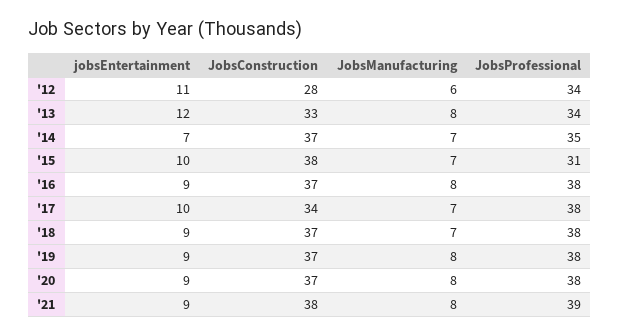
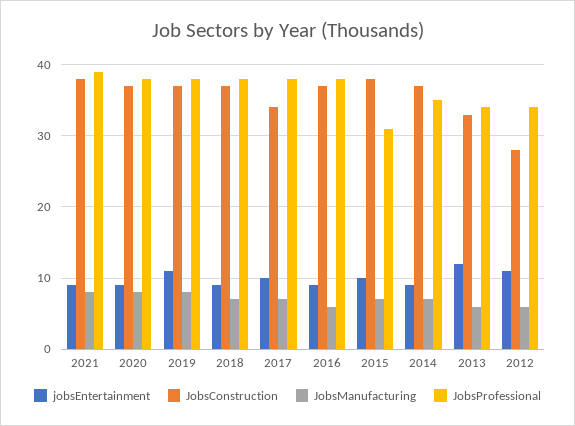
  {
    "jobsEntertainment": {
      "'12": 11,
      "'13": 12,
-     "'14": 7,
+     "'14": 9,
      "'15": 10,
      "'16": 9,
      "'17": 10,
      "'18": 9,
-     "'19": 9,
+     "'19": 11,
      "'20": 9,
      "'21": 9
    },
    "JobsConstruction": {
      "'12": 28,
      "'13": 33,
      "'14": 37,
      "'15": 38,
      "'16": 37,
      "'17": 34,
      "'18": 37,
      "'19": 37,
      "'20": 37,
      "'21": 38
    },
    "JobsManufacturing": {
      "'12": 6,
-     "'13": 8,
+     "'13": 6,
      "'14": 7,
      "'15": 7,
-     "'16": 8,
+     "'16": 6,
      "'17": 7,
      "'18": 7,
      "'19": 8,
      "'20": 8,
      "'21": 8
    },
    "JobsProfessional": {
      "'12": 34,
      "'13": 34,
      "'14": 35,
      "'15": 31,
      "'16": 38,
      "'17": 38,
      "'18": 38,
      "'19": 38,
      "'20": 38,
      "'21": 39
    }
  }

